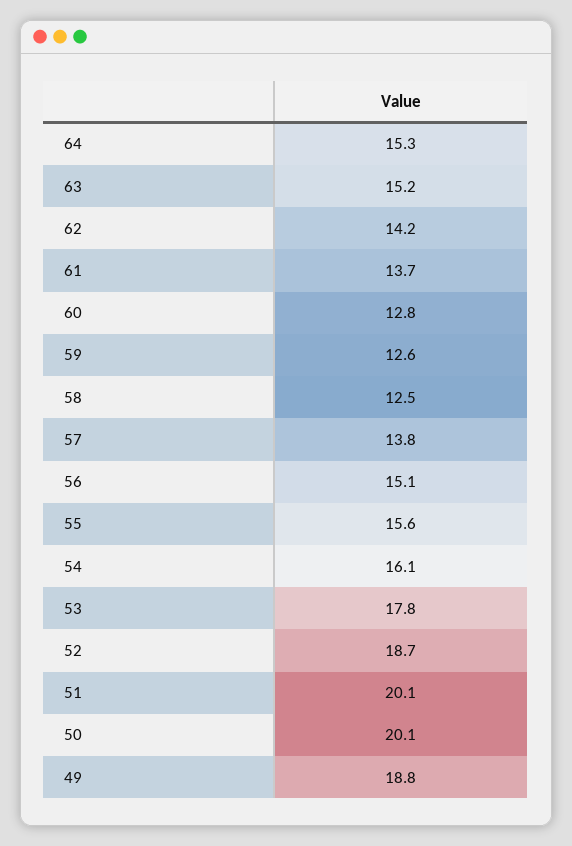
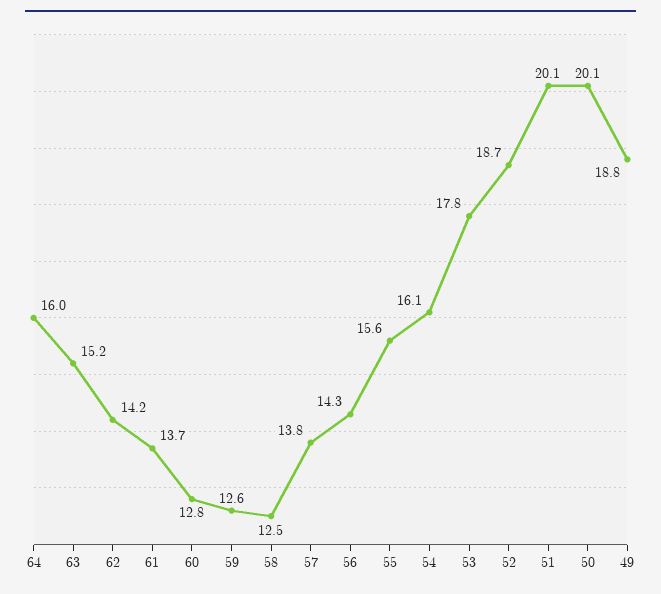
  {
-   "64": 15.3,
+   "64": 16,
    "63": 15.2,
    "62": 14.2,
    "61": 13.7,
    "60": 12.8,
    "59": 12.6,
    "58": 12.5,
    "57": 13.8,
-   "56": 15.1,
+   "56": 14.3,
    "55": 15.6,
    "54": 16.1,
    "53": 17.8,
    "52": 18.7,
    "51": 20.1,
    "50": 20.1,
    "49": 18.8
  }

